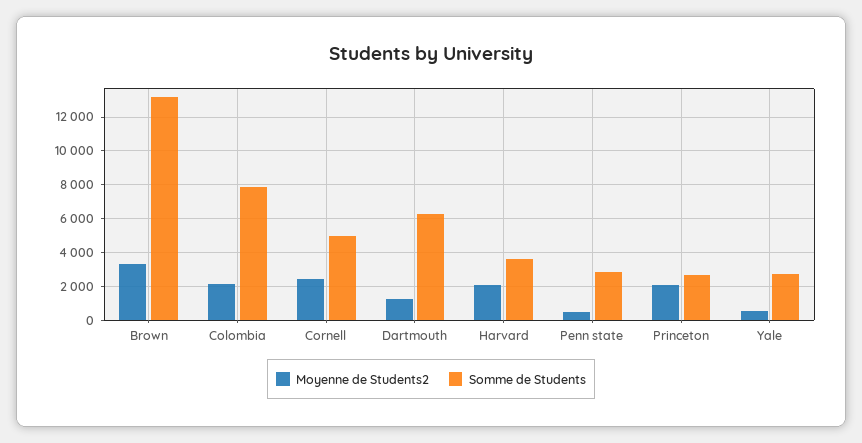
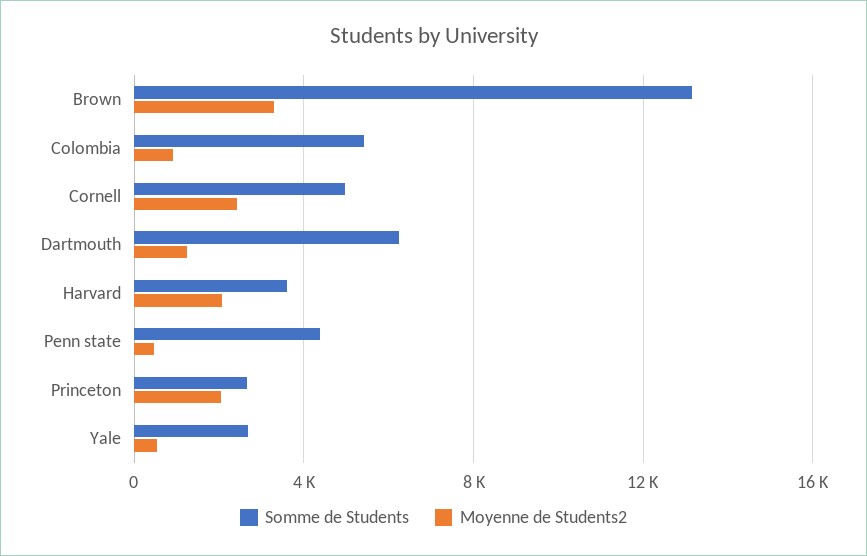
  {
    "Moyenne de Students2": {
      "Brown": 3500,
-     "Colombia": 2000,
+     "Colombia": 1000,
      "Cornell": 2500,
      "Dartmouth": 1000,
      "Harvard": 2000,
      "Penn state": 500,
      "Princeton": 2000,
      "Yale": 500
    },
    "Somme de Students": {
      "Brown": 13000,
-     "Colombia": 8000,
+     "Colombia": 5500,
      "Cornell": 5000,
      "Dartmouth": 6000,
      "Harvard": 3500,
-     "Penn state": 3000,
+     "Penn state": 4500,
      "Princeton": 2500,
      "Yale": 2500
    }
  }

